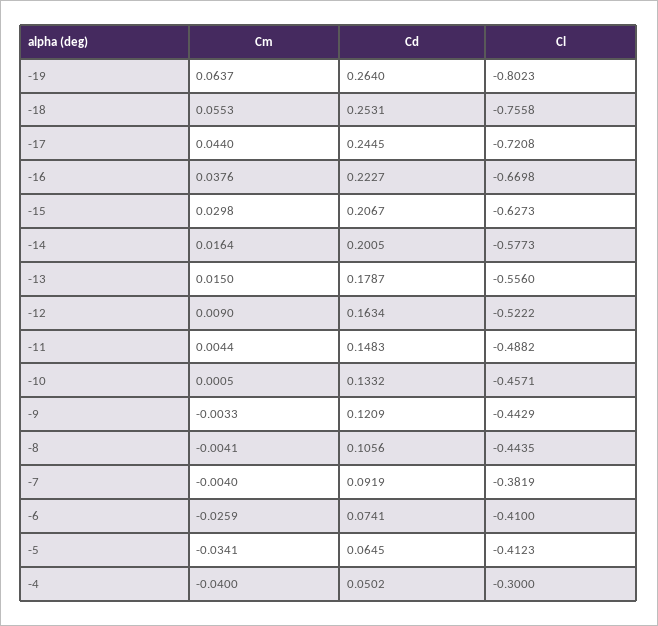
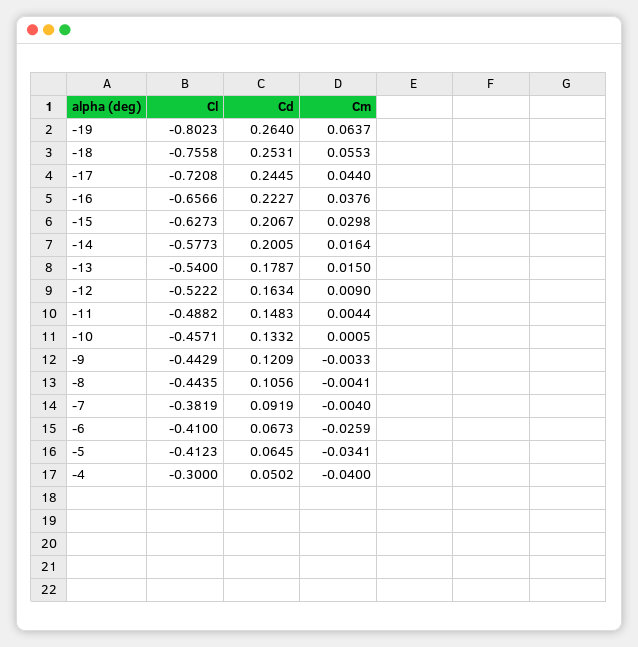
  {
    "Cm": {
      "-19": 0.0637,
      "-18": 0.0553,
      "-17": 0.044,
      "-16": 0.0376,
      "-15": 0.0298,
      "-14": 0.0164,
      "-13": 0.015,
      "-12": 0.009,
      "-11": 0.0044,
      "-10": 0.0005,
      "-9": -0.0033,
      "-8": -0.0041,
      "-7": -0.004,
      "-6": -0.0259,
      "-5": -0.0341,
      "-4": -0.04
    },
    "Cd": {
      "-19": 0.264,
      "-18": 0.2531,
      "-17": 0.2445,
      "-16": 0.2227,
      "-15": 0.2067,
      "-14": 0.2005,
      "-13": 0.1787,
      "-12": 0.1634,
      "-11": 0.1483,
      "-10": 0.1332,
      "-9": 0.1209,
      "-8": 0.1056,
      "-7": 0.0919,
-     "-6": 0.0741,
+     "-6": 0.0673,
      "-5": 0.0645,
      "-4": 0.0502
    },
    "Cl": {
      "-19": -0.8023,
      "-18": -0.7558,
      "-17": -0.7208,
-     "-16": -0.6698,
+     "-16": -0.6566,
      "-15": -0.6273,
      "-14": -0.5773,
-     "-13": -0.556,
+     "-13": -0.54,
      "-12": -0.5222,
      "-11": -0.4882,
      "-10": -0.4571,
      "-9": -0.4429,
      "-8": -0.4435,
      "-7": -0.3819,
      "-6": -0.41,
      "-5": -0.4123,
      "-4": -0.3
    }
  }

